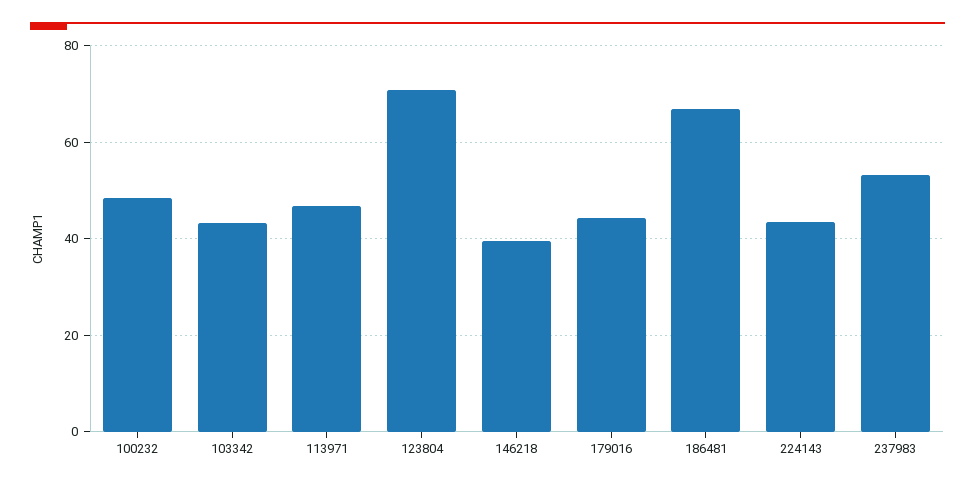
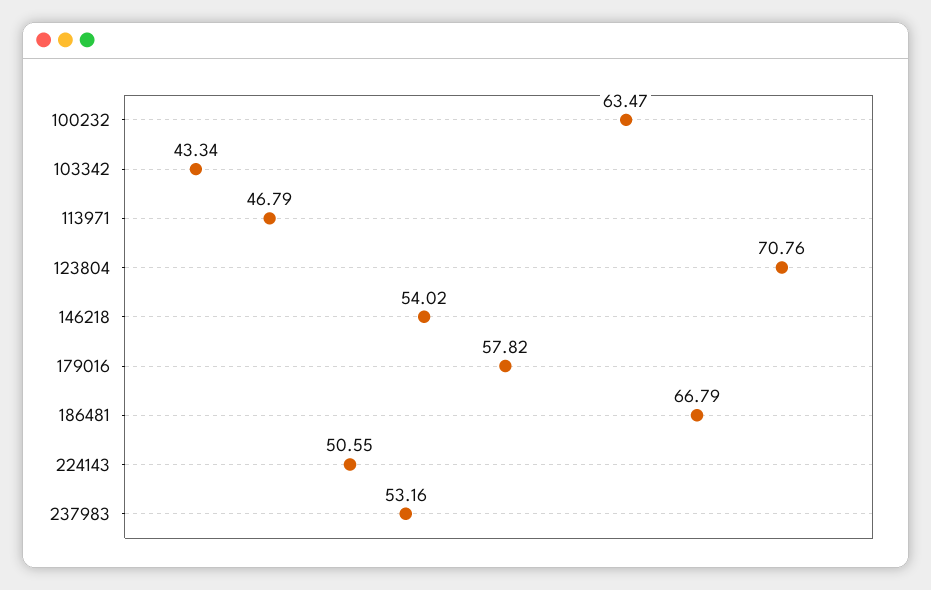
  {
-   "100232": 48,
+   "100232": 63.47,
    "103342": 43.34,
    "113971": 46.79,
    "123804": 70.76,
-   "146218": 40,
+   "146218": 54.02,
-   "179016": 44,
+   "179016": 57.82,
    "186481": 66.79,
-   "224143": 44,
+   "224143": 50.55,
    "237983": 53.16
  }

